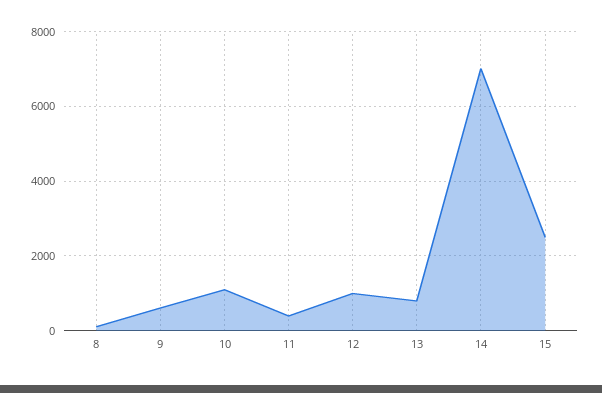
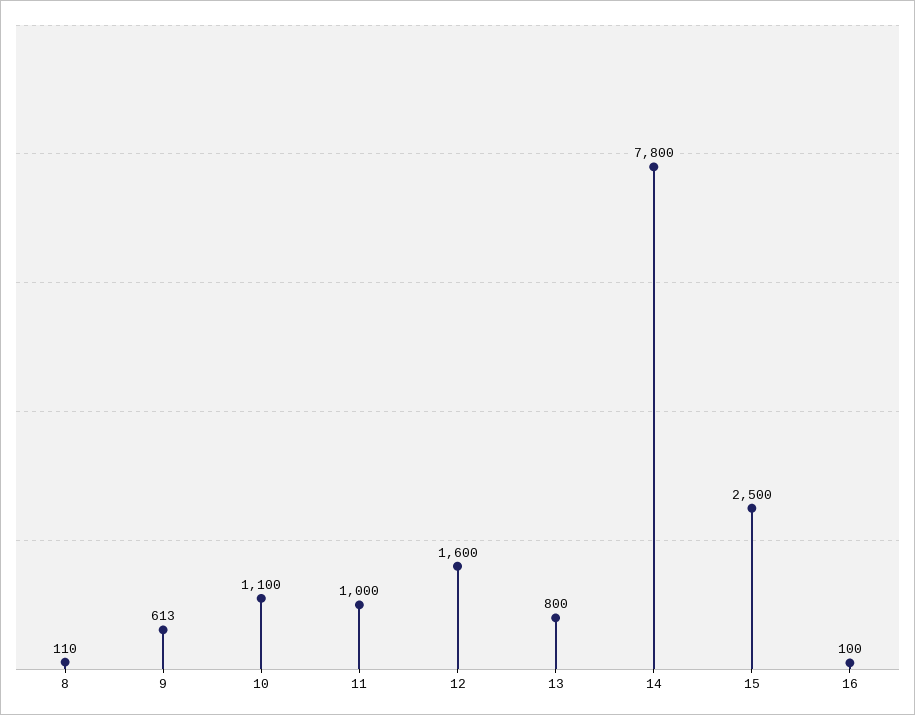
  {
    "8": 110,
    "9": 613,
    "10": 1100,
-   "11": 400,
+   "11": 1000,
-   "12": 1000,
+   "12": 1600,
    "13": 800,
-   "14": 7000,
+   "14": 7800,
-   "15": 2500
+   "15": 2500,
+   "16": 100
  }

